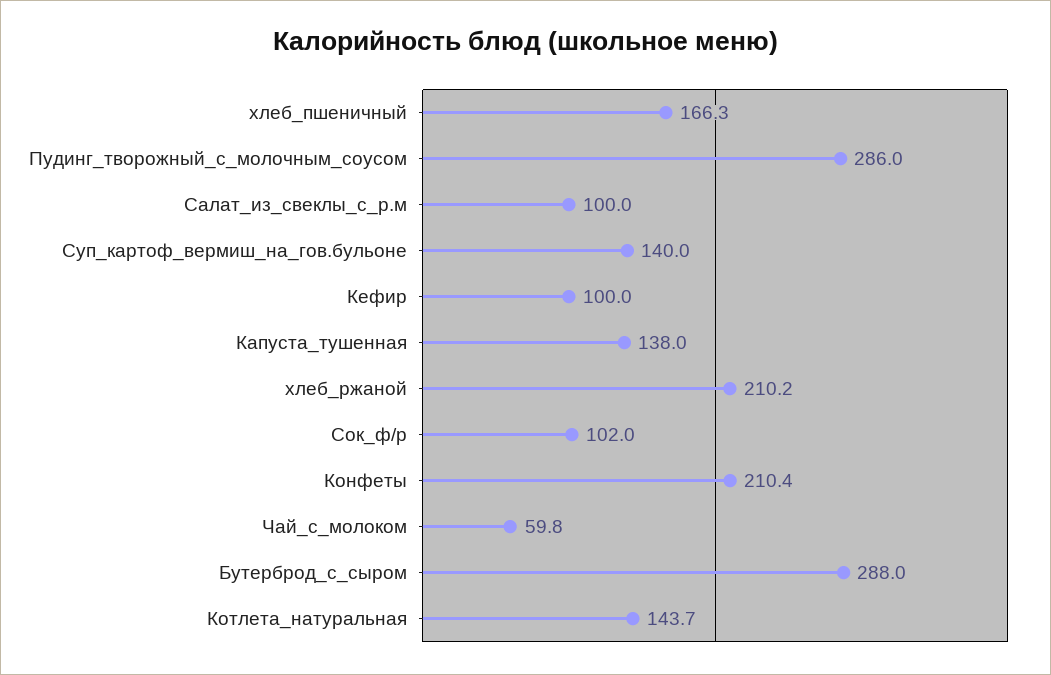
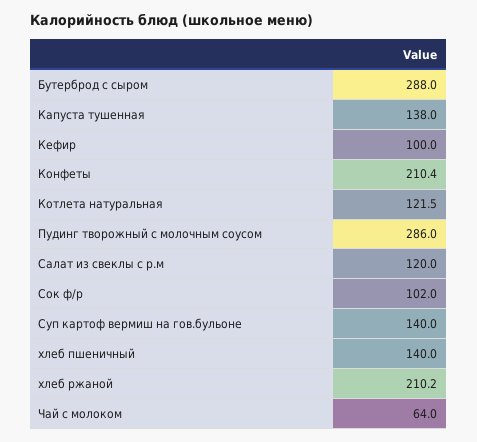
  {
-   "хлеб_пшеничный": 166.3,
+   "хлеб_пшеничный": 140,
    "Пудинг_творожный_с_молочным_соусом": 286,
-   "Салат_из_свеклы_с_р.м": 100,
+   "Салат_из_свеклы_с_р.м": 120,
    "Суп_картоф_вермиш_на_гов.бульоне": 140,
    "Кефир": 100,
    "Капуста_тушенная": 138,
    "хлеб_ржаной": 210.2,
    "Сок_ф/р": 102,
    "Конфеты": 210.4,
-   "Чай_с_молоком": 59.8,
+   "Чай_с_молоком": 64,
    "Бутерброд_с_сыром": 288,
-   "Котлета_натуральная": 143.7
+   "Котлета_натуральная": 121.5
  }

